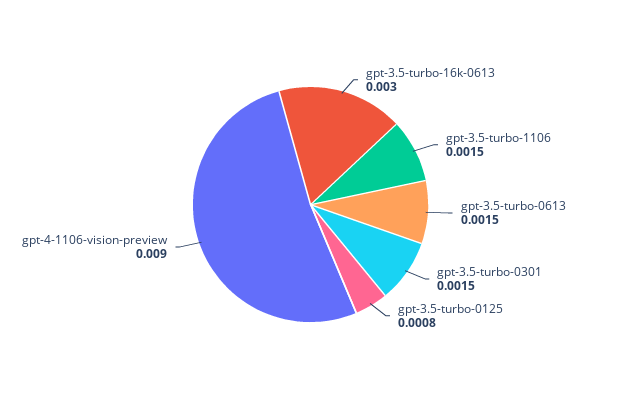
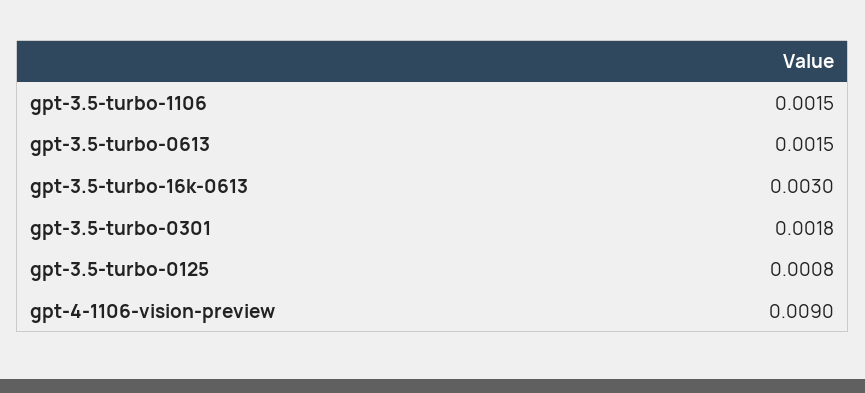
  {
    "gpt-3.5-turbo-16k-0613": 0.003,
    "gpt-3.5-turbo-1106": 0.0015,
    "gpt-3.5-turbo-0613": 0.0015,
-   "gpt-3.5-turbo-0301": 0.0015,
+   "gpt-3.5-turbo-0301": 0.0018,
    "gpt-3.5-turbo-0125": 0.0008,
    "gpt-4-1106-vision-preview": 0.009
  }

